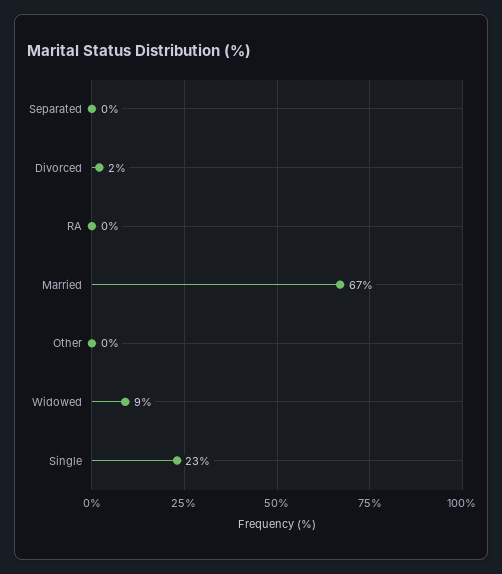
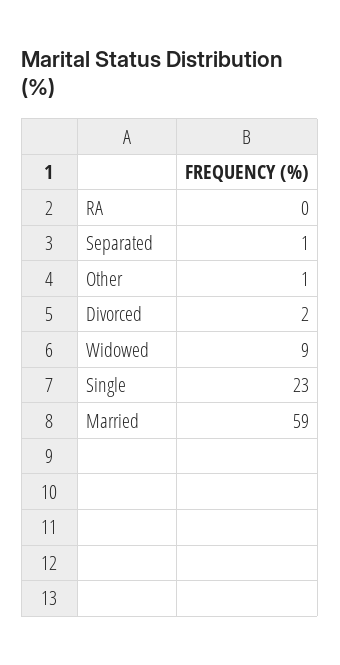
  {
-   "Separated": 0,
+   "Separated": 1,
    "Divorced": 2,
    "RA": 0,
-   "Married": 67,
+   "Married": 59,
-   "Other": 0,
+   "Other": 1,
    "Widowed": 9,
    "Single": 23
  }

